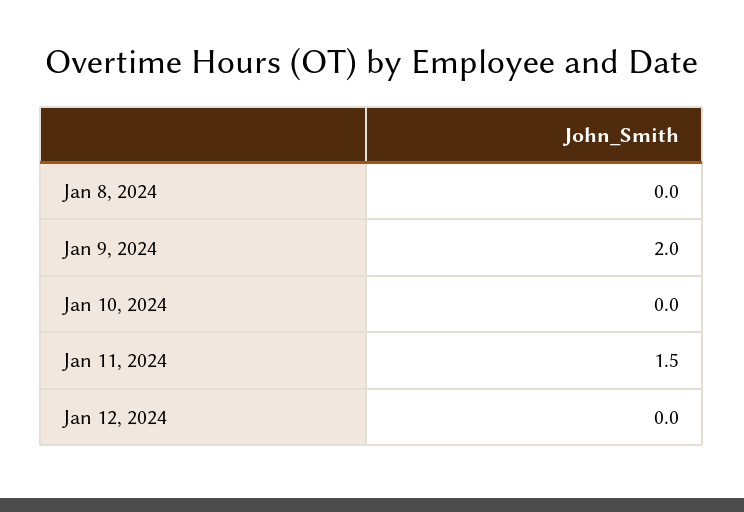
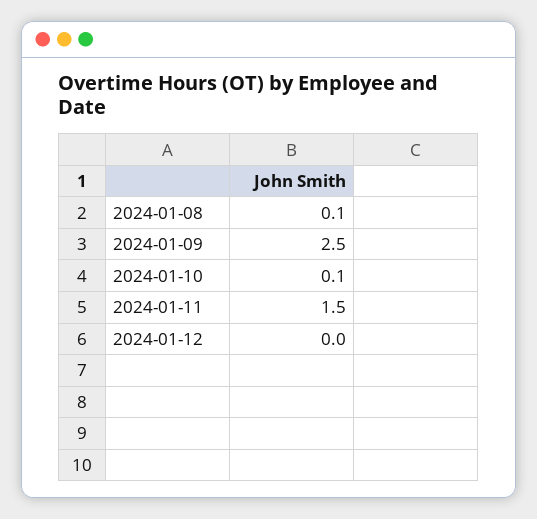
  {
-   "Jan 8, 2024": 0,
+   "Jan 8, 2024": 0.1,
-   "Jan 9, 2024": 2,
+   "Jan 9, 2024": 2.5,
-   "Jan 10, 2024": 0,
+   "Jan 10, 2024": 0.1,
    "Jan 11, 2024": 1.5,
    "Jan 12, 2024": 0
  }

